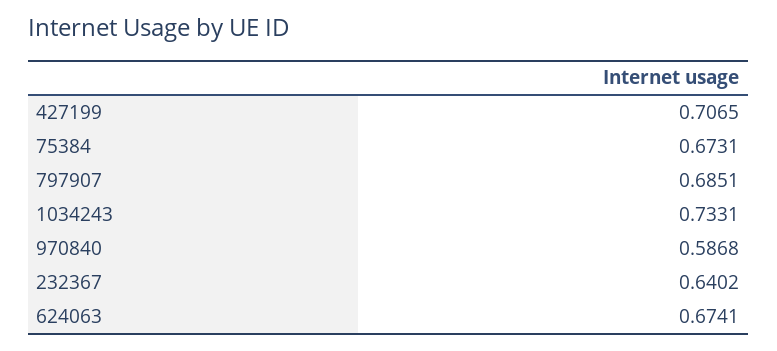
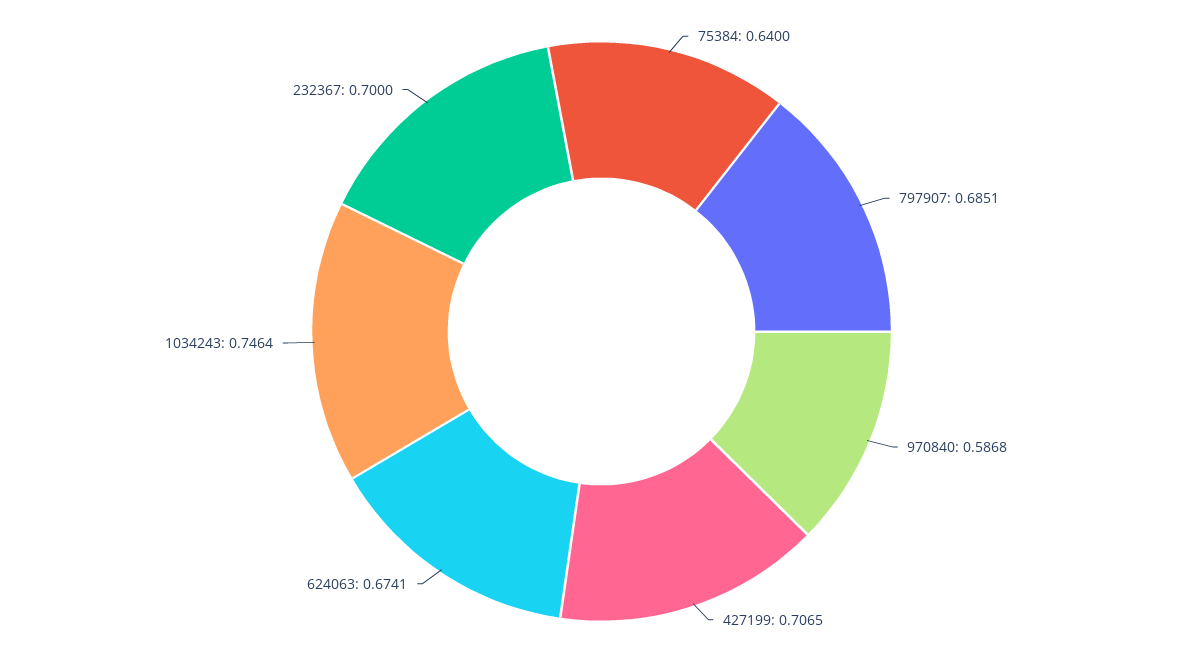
  {
    "427199": 0.7065,
-   "75384": 0.6731,
+   "75384": 0.64,
    "797907": 0.6851,
-   "1034243": 0.7331,
+   "1034243": 0.7464,
    "970840": 0.5868,
-   "232367": 0.6402,
+   "232367": 0.7,
    "624063": 0.6741
  }

